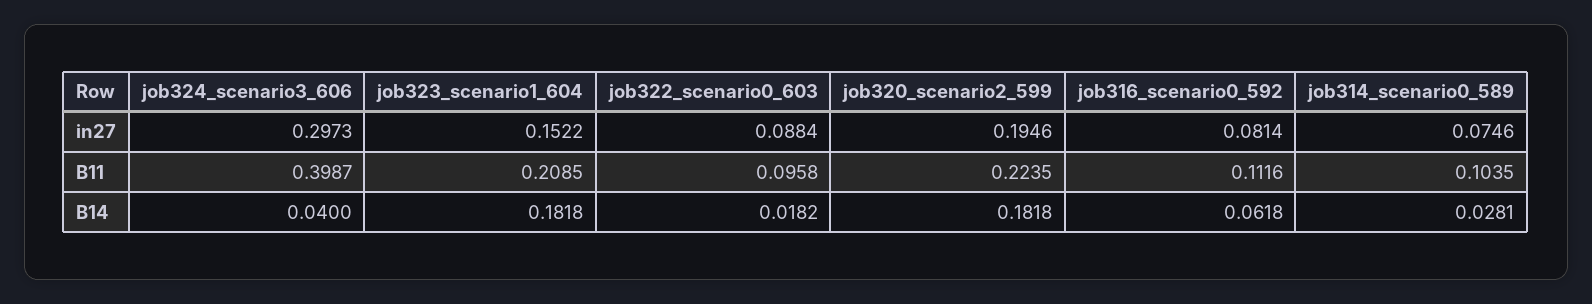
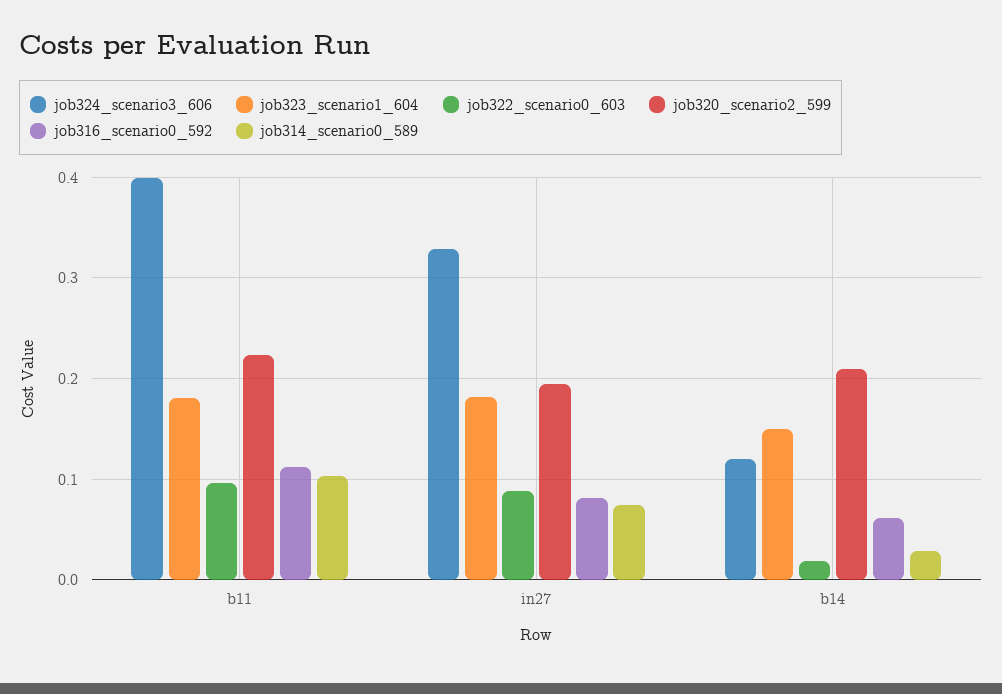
  {
    "job324_scenario3_606": {
-     "in27": 0.2973,
+     "in27": 0.33,
      "B11": 0.3987,
-     "B14": 0.04
+     "B14": 0.12
    },
    "job323_scenario1_604": {
-     "in27": 0.1522,
+     "in27": 0.18,
-     "B11": 0.2085,
+     "B11": 0.18,
-     "B14": 0.1818
+     "B14": 0.15
    },
    "job322_scenario0_603": {
      "in27": 0.0884,
      "B11": 0.0958,
      "B14": 0.0182
    },
    "job320_scenario2_599": {
      "in27": 0.1946,
      "B11": 0.2235,
-     "B14": 0.1818
+     "B14": 0.21
    },
    "job316_scenario0_592": {
      "in27": 0.0814,
      "B11": 0.1116,
      "B14": 0.0618
    },
    "job314_scenario0_589": {
      "in27": 0.0746,
      "B11": 0.1035,
      "B14": 0.0281
    }
  }

